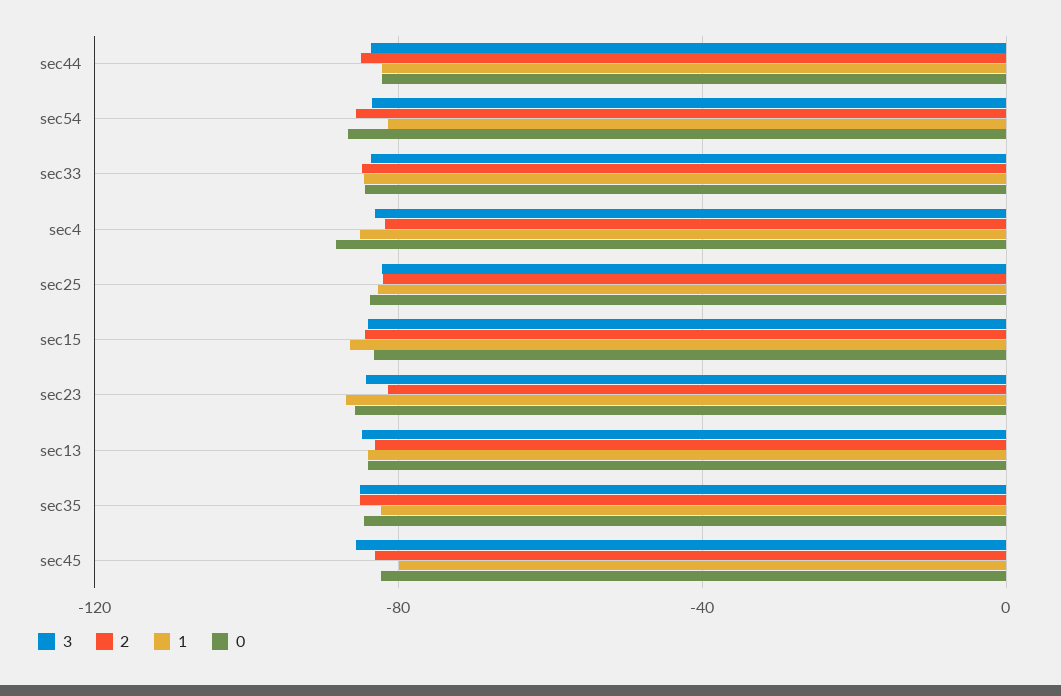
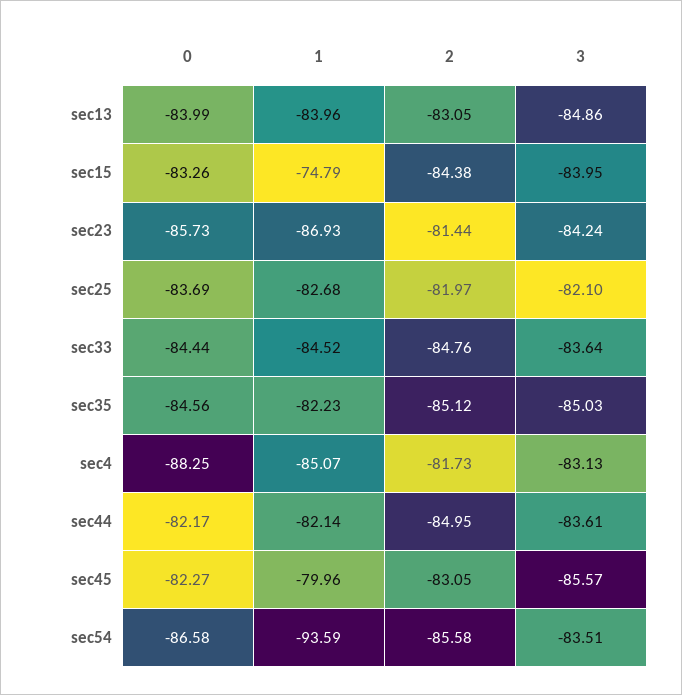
  {
    "3": {
      "sec44": -83.61,
      "sec54": -83.51,
      "sec33": -83.64,
      "sec4": -83.13,
      "sec25": -82.1,
      "sec15": -83.95,
      "sec23": -84.24,
      "sec13": -84.86,
      "sec35": -85.03,
      "sec45": -85.57
    },
    "2": {
      "sec44": -84.95,
      "sec54": -85.58,
      "sec33": -84.76,
      "sec4": -81.73,
      "sec25": -81.97,
      "sec15": -84.38,
      "sec23": -81.44,
      "sec13": -83.05,
      "sec35": -85.12,
      "sec45": -83.05
    },
    "1": {
      "sec44": -82.14,
-     "sec54": -80,
+     "sec54": -93.59,
      "sec33": -84.52,
      "sec4": -85.07,
      "sec25": -82.68,
-     "sec15": -85,
+     "sec15": -74.79,
      "sec23": -86.93,
      "sec13": -83.96,
      "sec35": -82.23,
      "sec45": -79.96
    },
    "0": {
      "sec44": -82.17,
      "sec54": -86.58,
      "sec33": -84.44,
      "sec4": -88.25,
      "sec25": -83.69,
      "sec15": -83.26,
      "sec23": -85.73,
      "sec13": -83.99,
      "sec35": -84.56,
      "sec45": -82.27
    }
  }

